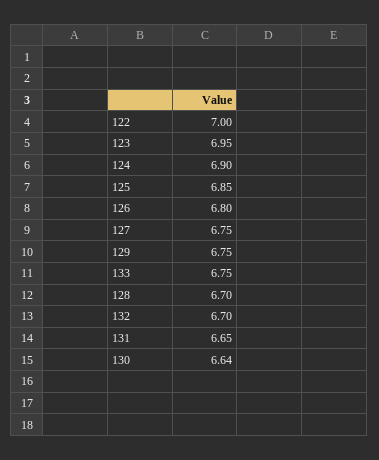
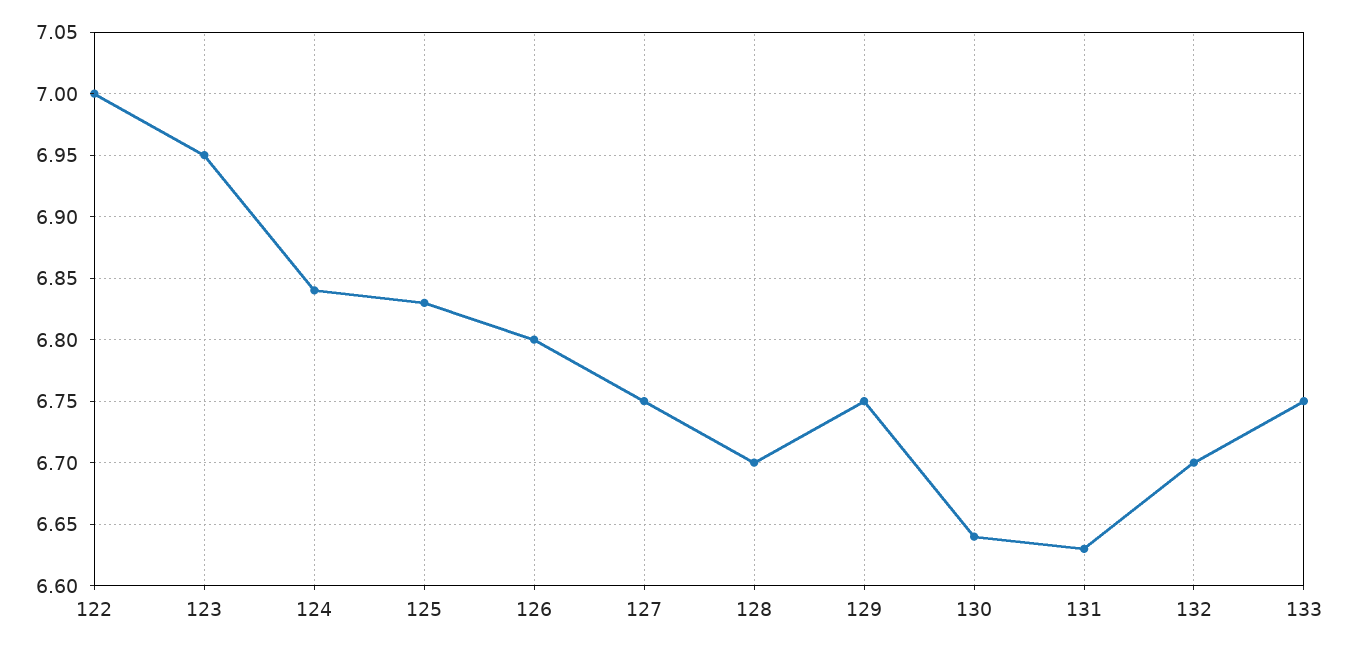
  {
    "122": 7,
    "123": 6.95,
-   "124": 6.9,
+   "124": 6.84,
-   "125": 6.85,
+   "125": 6.83,
    "126": 6.8,
    "127": 6.75,
    "129": 6.75,
    "133": 6.75,
    "128": 6.7,
    "132": 6.7,
-   "131": 6.65,
+   "131": 6.63,
    "130": 6.64
  }

